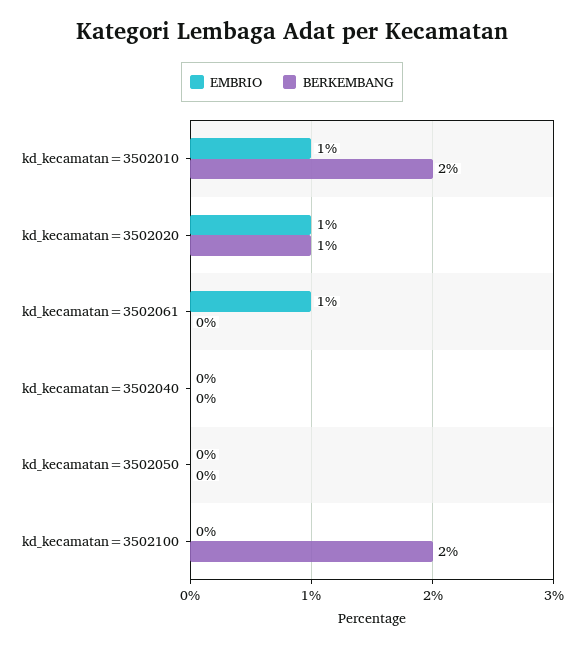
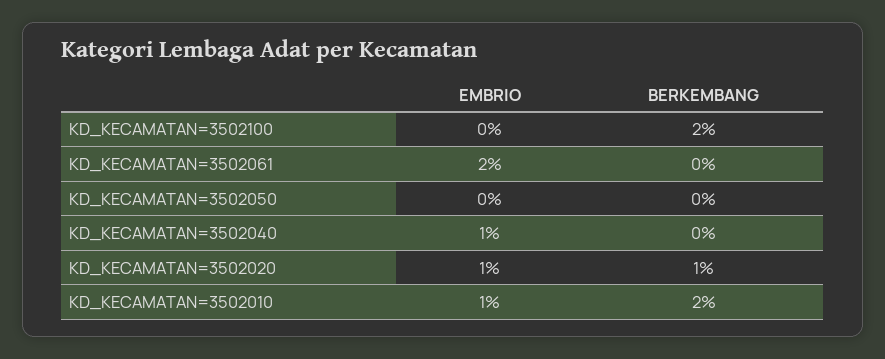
  {
    "EMBRIO": {
      "kd_kecamatan=3502010": 1,
      "kd_kecamatan=3502020": 1,
-     "kd_kecamatan=3502061": 1,
+     "kd_kecamatan=3502061": 2,
-     "kd_kecamatan=3502040": 0,
+     "kd_kecamatan=3502040": 1,
      "kd_kecamatan=3502050": 0,
      "kd_kecamatan=3502100": 0
    },
    "BERKEMBANG": {
      "kd_kecamatan=3502010": 2,
      "kd_kecamatan=3502020": 1,
      "kd_kecamatan=3502061": 0,
      "kd_kecamatan=3502040": 0,
      "kd_kecamatan=3502050": 0,
      "kd_kecamatan=3502100": 2
    }
  }

